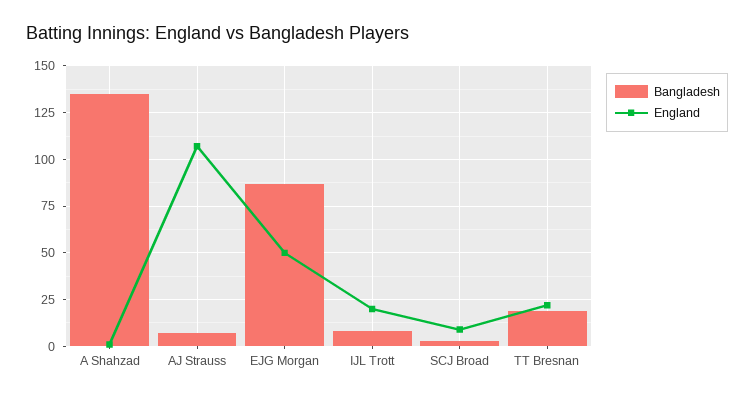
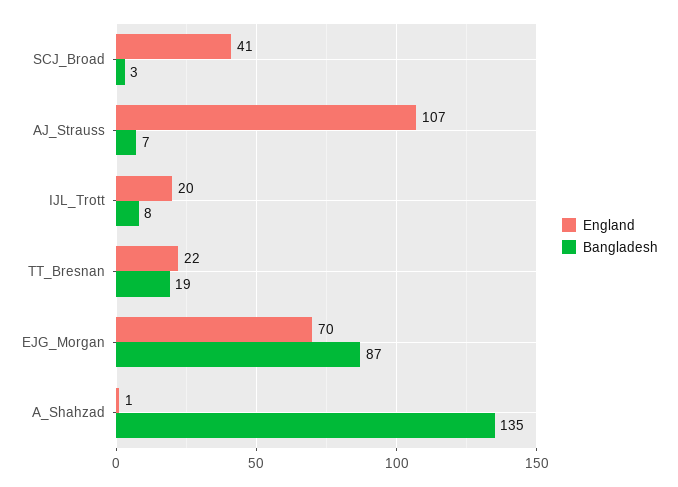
  {
    "Bangladesh": {
      "A Shahzad": 135,
      "AJ Strauss": 7,
      "EJG Morgan": 87,
      "IJL Trott": 8,
      "SCJ Broad": 3,
      "TT Bresnan": 19
    },
    "England": {
      "A Shahzad": 1,
      "AJ Strauss": 107,
-     "EJG Morgan": 50,
+     "EJG Morgan": 70,
      "IJL Trott": 20,
-     "SCJ Broad": 10,
+     "SCJ Broad": 41,
      "TT Bresnan": 22
    }
  }

